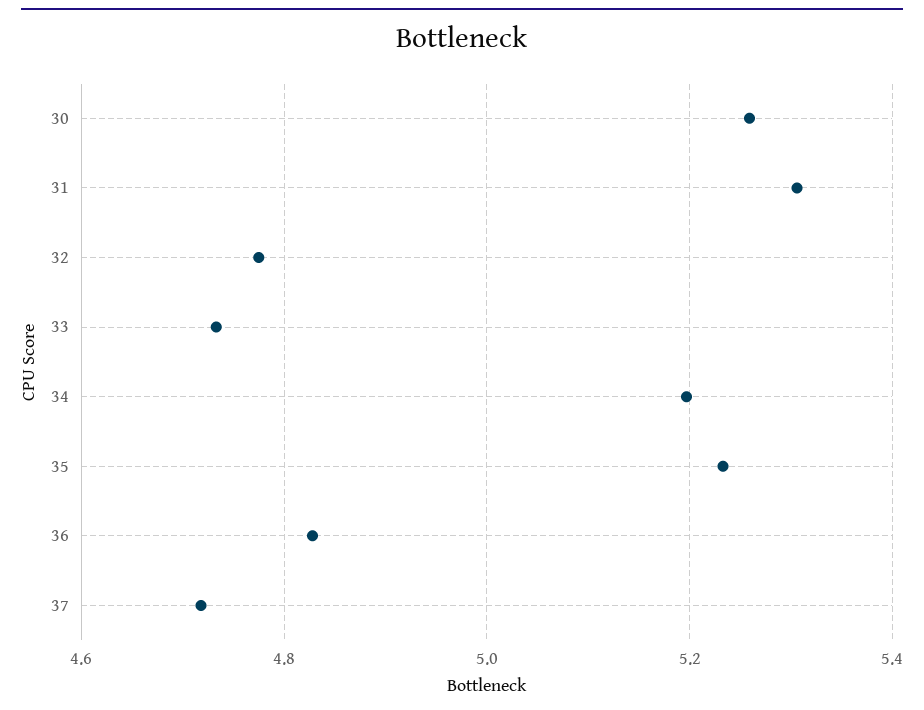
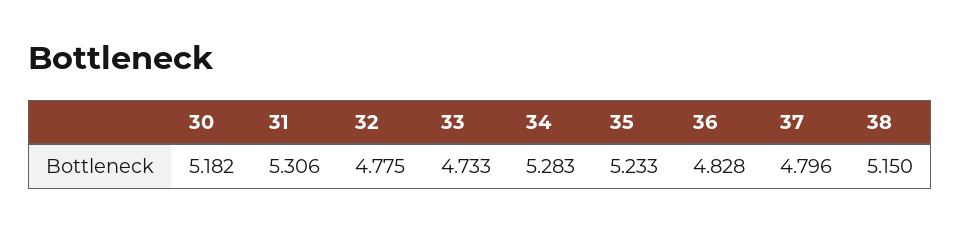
  {
-   "30": 5.26,
+   "30": 5.182,
    "31": 5.306,
    "32": 4.775,
    "33": 4.733,
-   "34": 5.2,
+   "34": 5.283,
    "35": 5.233,
    "36": 4.828,
-   "37": 4.72
+   "37": 4.796,
+   "38": 5.15
  }

